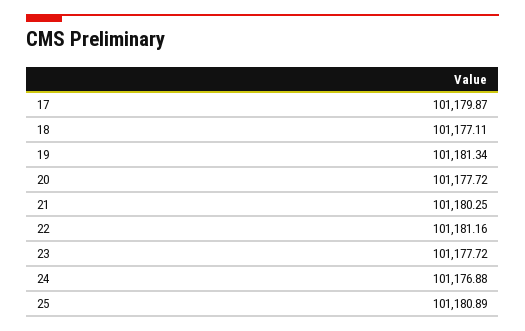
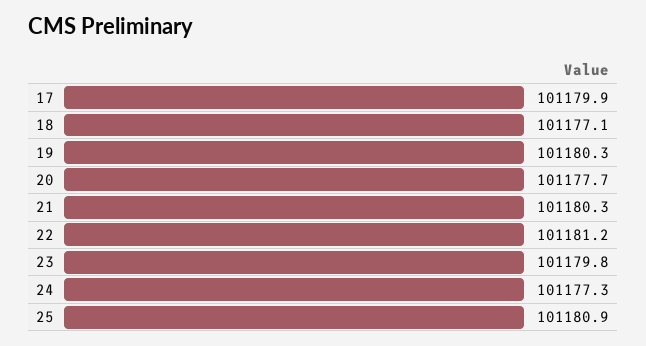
  {
    "17": 101179.87,
    "18": 101177.11,
-   "19": 101181.34,
+   "19": 101180.3,
    "20": 101177.72,
    "21": 101180.25,
    "22": 101181.16,
-   "23": 101177.72,
+   "23": 101179.8,
-   "24": 101176.88,
+   "24": 101177.3,
    "25": 101180.89
  }

